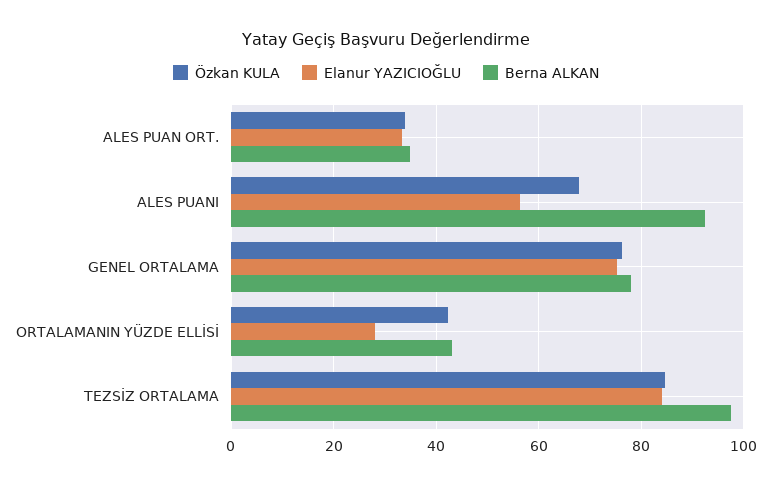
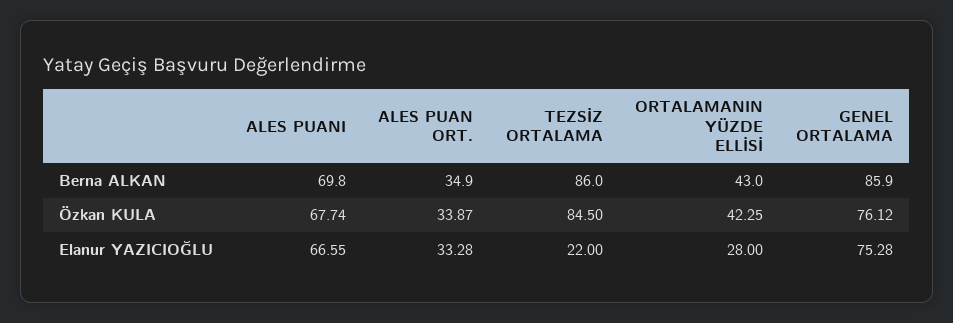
  {
    "Özkan KULA": {
      "ALES PUAN ORT.": 33.87,
      "ALES PUANI": 67.74,
      "GENEL ORTALAMA": 76.12,
      "ORTALAMANIN YÜZDE ELLİSİ": 42.25,
      "TEZSİZ ORTALAMA": 84.5
    },
    "Elanur YAZICIOĞLU": {
      "ALES PUAN ORT.": 33.28,
-     "ALES PUANI": 56,
+     "ALES PUANI": 66.55,
      "GENEL ORTALAMA": 75.28,
      "ORTALAMANIN YÜZDE ELLİSİ": 28,
-     "TEZSİZ ORTALAMA": 84
+     "TEZSİZ ORTALAMA": 22
    },
    "Berna ALKAN": {
      "ALES PUAN ORT.": 34.9,
-     "ALES PUANI": 92,
+     "ALES PUANI": 69.8,
-     "GENEL ORTALAMA": 78,
+     "GENEL ORTALAMA": 85.9,
      "ORTALAMANIN YÜZDE ELLİSİ": 43,
-     "TEZSİZ ORTALAMA": 98
+     "TEZSİZ ORTALAMA": 86
    }
  }

